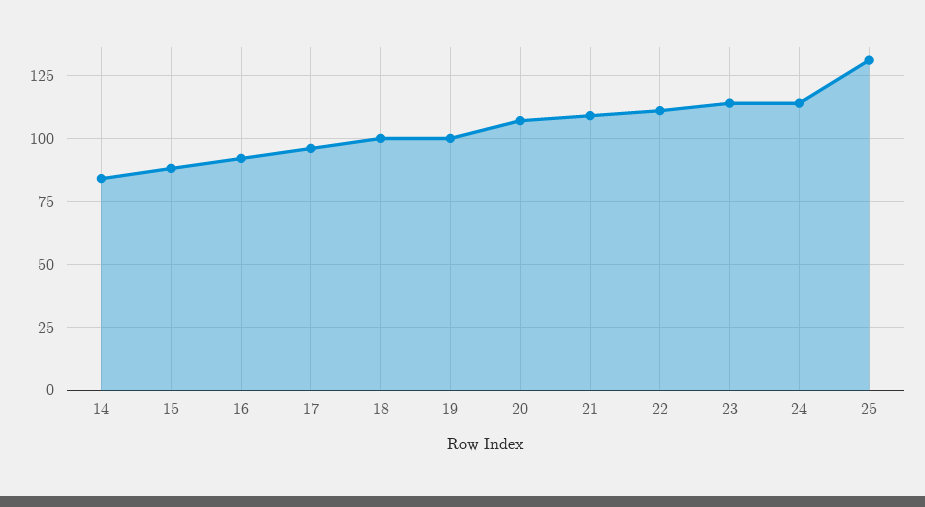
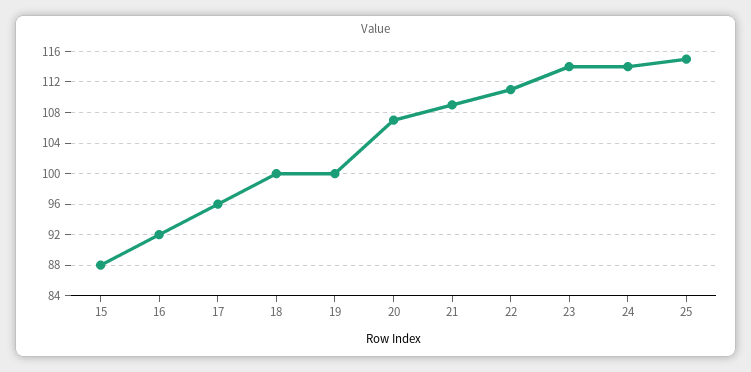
  {
-   "14": 85,
    "15": 88,
    "16": 92,
    "17": 96,
    "18": 100,
    "19": 100,
    "20": 107,
    "21": 109,
    "22": 111,
    "23": 114,
    "24": 114,
-   "25": 130
+   "25": 115
  }

